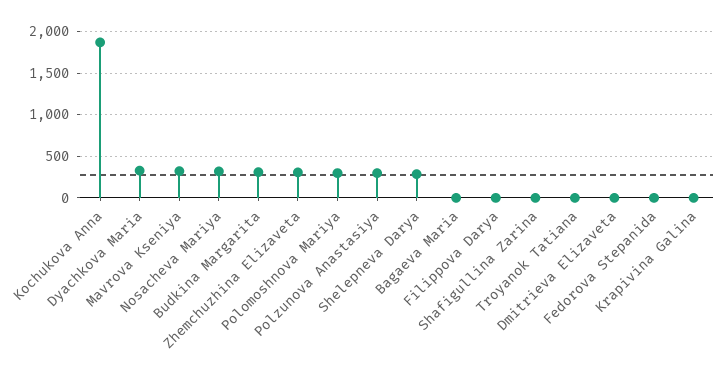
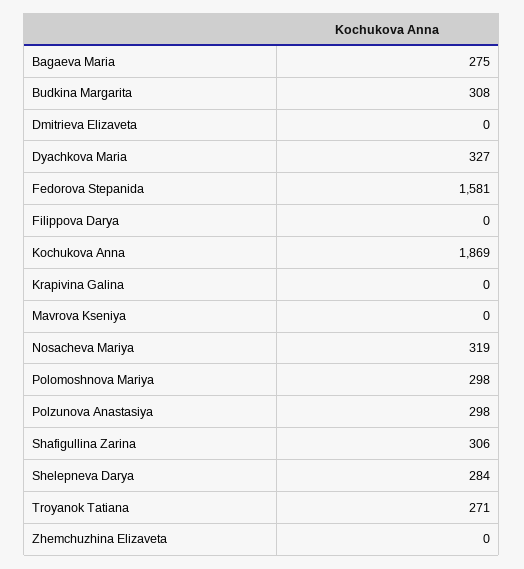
  {
    "Kochukova Anna": 1869,
    "Dyachkova Maria": 327,
-   "Mavrova Kseniya": 300,
+   "Mavrova Kseniya": 0,
    "Nosacheva Mariya": 319,
    "Budkina Margarita": 308,
-   "Zhemchuzhina Elizaveta": 300,
+   "Zhemchuzhina Elizaveta": 0,
    "Polomoshnova Mariya": 298,
    "Polzunova Anastasiya": 298,
    "Shelepneva Darya": 284,
-   "Bagaeva Maria": 0,
+   "Bagaeva Maria": 275,
    "Filippova Darya": 0,
-   "Shafigullina Zarina": 0,
+   "Shafigullina Zarina": 306,
-   "Troyanok Tatiana": 0,
+   "Troyanok Tatiana": 271,
    "Dmitrieva Elizaveta": 0,
-   "Fedorova Stepanida": 0,
+   "Fedorova Stepanida": 1581,
    "Krapivina Galina": 0
  }

